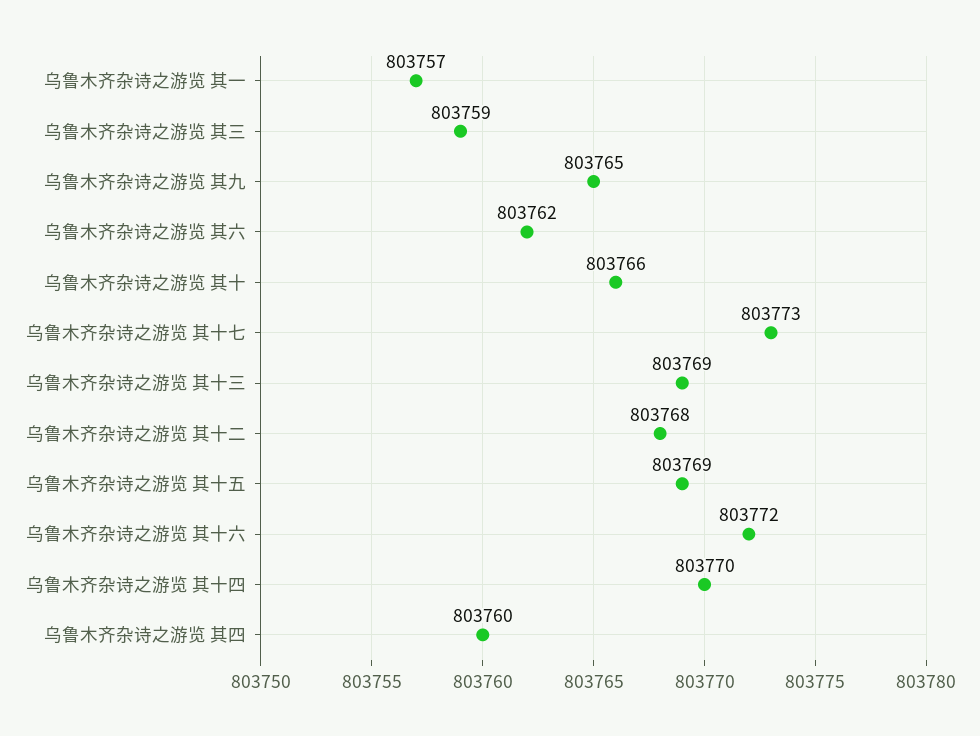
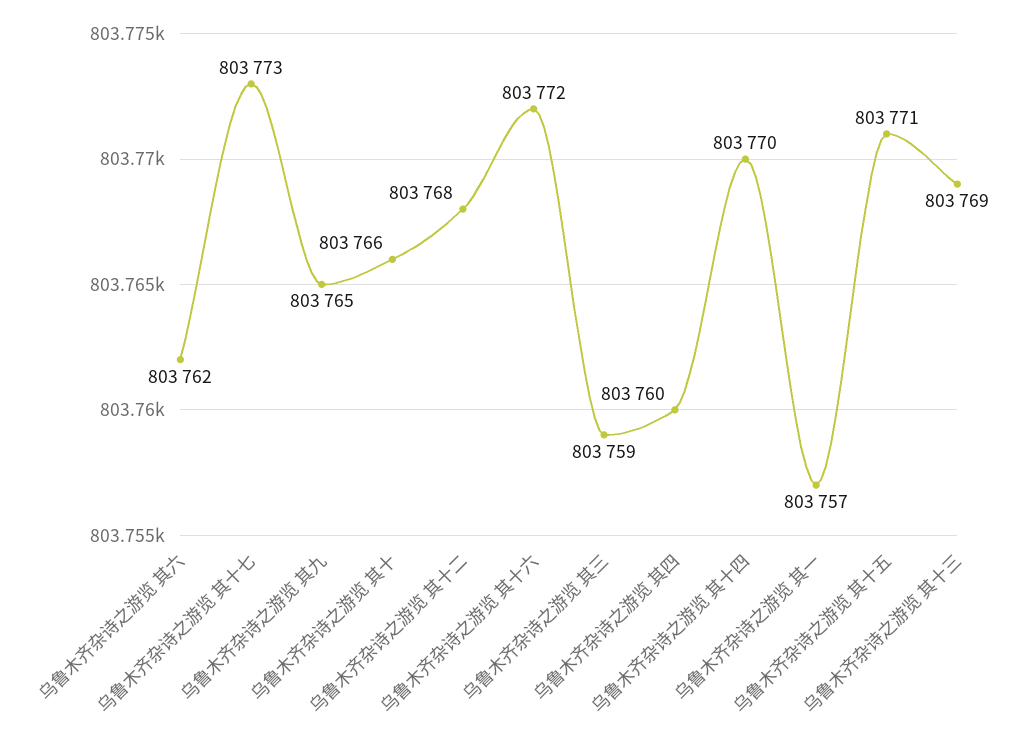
  {
    "乌鲁木齐杂诗之游览 其一": 803757,
    "乌鲁木齐杂诗之游览 其三": 803759,
    "乌鲁木齐杂诗之游览 其九": 803765,
    "乌鲁木齐杂诗之游览 其六": 803762,
    "乌鲁木齐杂诗之游览 其十": 803766,
    "乌鲁木齐杂诗之游览 其十七": 803773,
    "乌鲁木齐杂诗之游览 其十三": 803769,
    "乌鲁木齐杂诗之游览 其十二": 803768,
-   "乌鲁木齐杂诗之游览 其十五": 803769,
+   "乌鲁木齐杂诗之游览 其十五": 803771,
    "乌鲁木齐杂诗之游览 其十六": 803772,
    "乌鲁木齐杂诗之游览 其十四": 803770,
    "乌鲁木齐杂诗之游览 其四": 803760
  }

